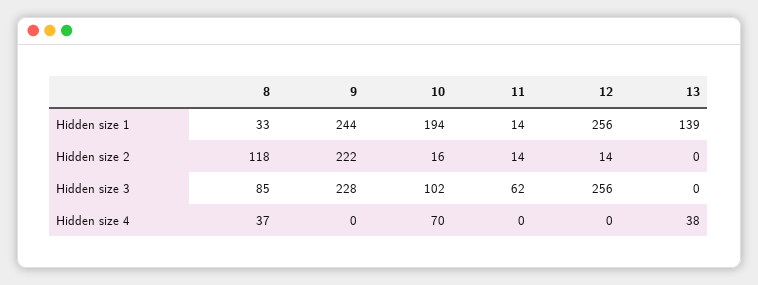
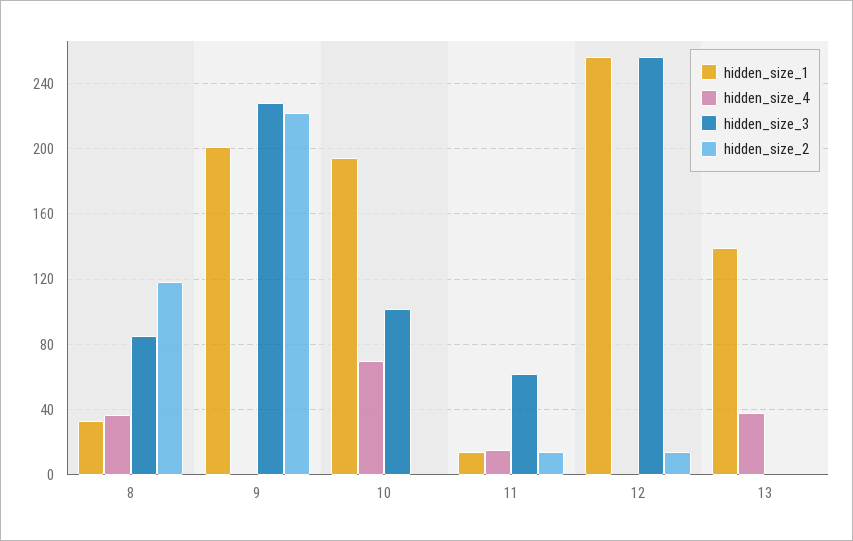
  {
    "Hidden size 1": {
      "8": 33,
-     "9": 244,
+     "9": 200,
      "10": 194,
      "11": 14,
      "12": 256,
      "13": 139
    },
    "Hidden size 2": {
      "8": 118,
      "9": 222,
-     "10": 16,
+     "10": 0,
      "11": 14,
      "12": 14,
      "13": 0
    },
    "Hidden size 3": {
      "8": 85,
      "9": 228,
      "10": 102,
      "11": 62,
      "12": 256,
      "13": 0
    },
    "Hidden size 4": {
      "8": 37,
      "9": 0,
      "10": 70,
-     "11": 0,
+     "11": 15,
      "12": 0,
      "13": 38
    }
  }

